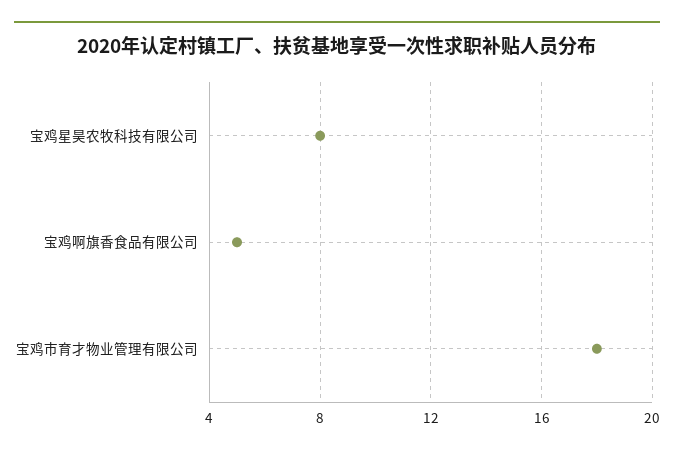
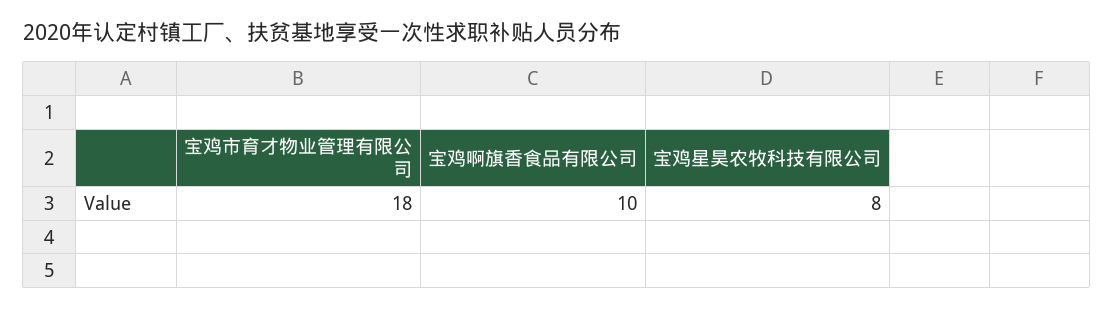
  {
    "宝鸡星昊农牧科技有限公司": 8,
-   "宝鸡啊旗香食品有限公司": 5,
+   "宝鸡啊旗香食品有限公司": 10,
    "宝鸡市育才物业管理有限公司": 18
  }

